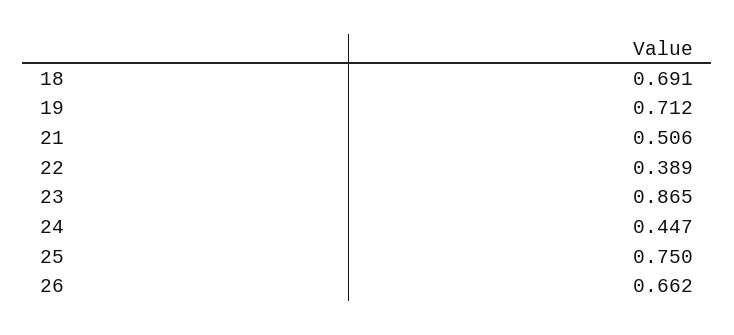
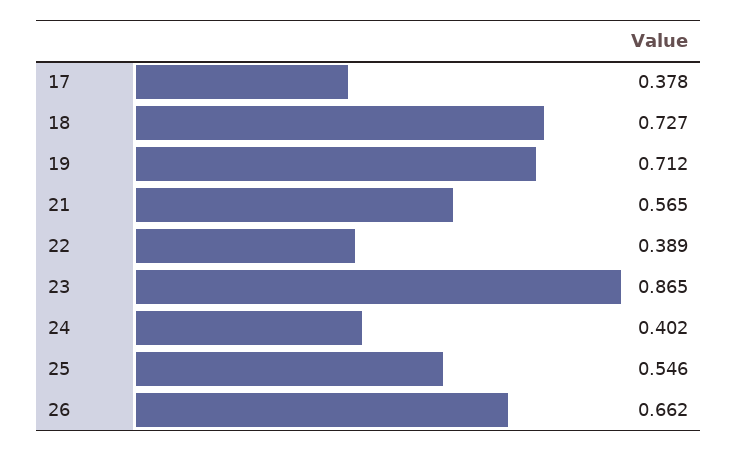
  {
-   "18": 0.691,
+   "18": 0.727,
    "19": 0.712,
-   "21": 0.506,
+   "21": 0.565,
    "22": 0.389,
    "23": 0.865,
-   "24": 0.447,
+   "24": 0.402,
-   "25": 0.75,
+   "25": 0.546,
-   "26": 0.662
+   "26": 0.662,
+   "17": 0.378
  }

